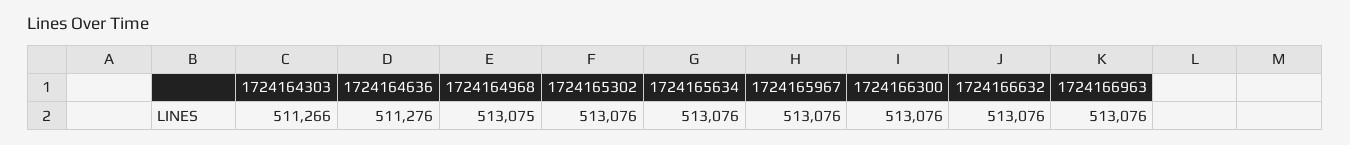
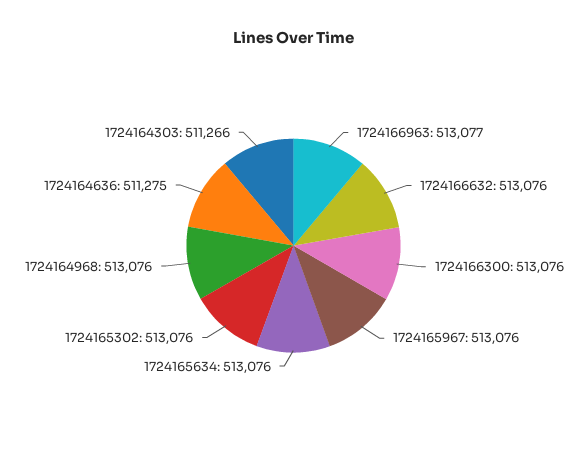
  {
    "1724164303": 511266,
-   "1724164636": 511276,
+   "1724164636": 511275,
-   "1724164968": 513075,
+   "1724164968": 513076,
    "1724165302": 513076,
    "1724165634": 513076,
    "1724165967": 513076,
    "1724166300": 513076,
    "1724166632": 513076,
-   "1724166963": 513076
+   "1724166963": 513077
  }

